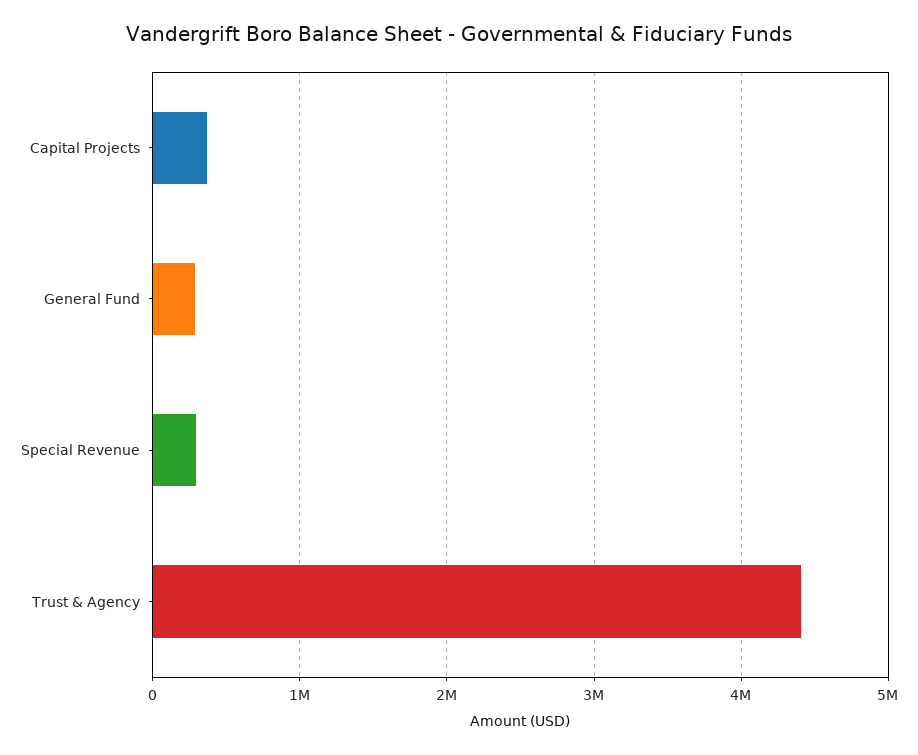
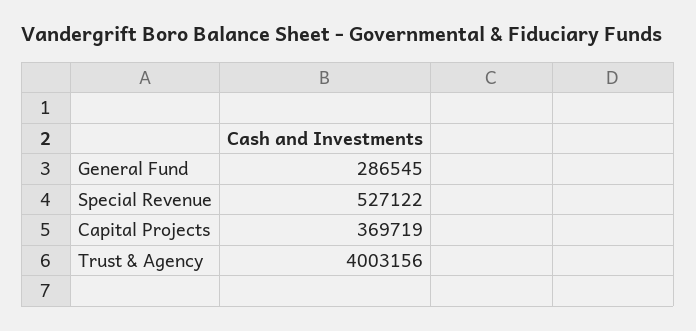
  {
    "Capital Projects": 369719,
    "General Fund": 286545,
-   "Special Revenue": 300000,
+   "Special Revenue": 527122,
-   "Trust & Agency": 4400000
+   "Trust & Agency": 4003156
  }

